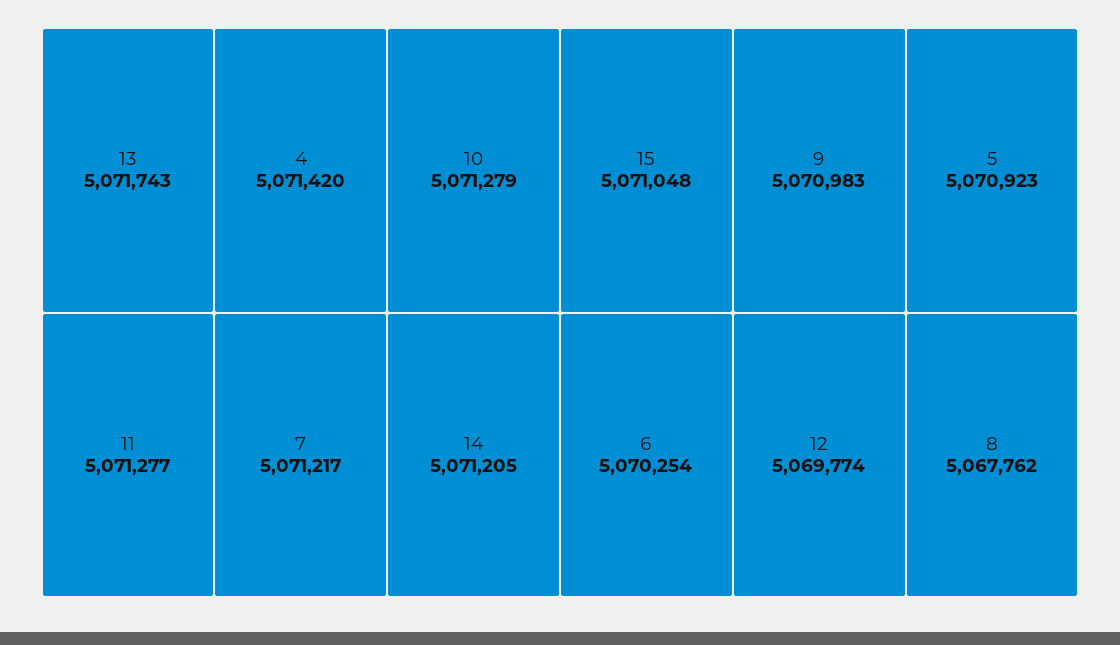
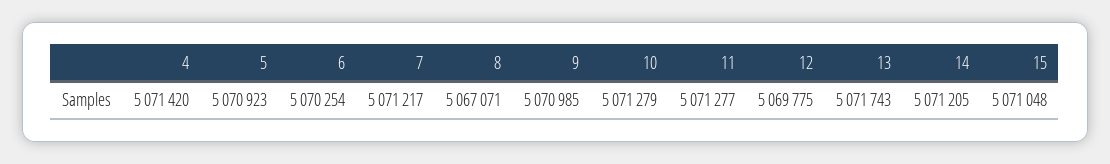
  {
    "13": 5071743,
    "4": 5071420,
    "10": 5071279,
    "11": 5071277,
    "7": 5071217,
    "14": 5071205,
    "15": 5071048,
-   "9": 5070983,
+   "9": 5070985,
    "5": 5070923,
    "6": 5070254,
-   "12": 5069774,
+   "12": 5069775,
-   "8": 5067762
+   "8": 5067071
  }

